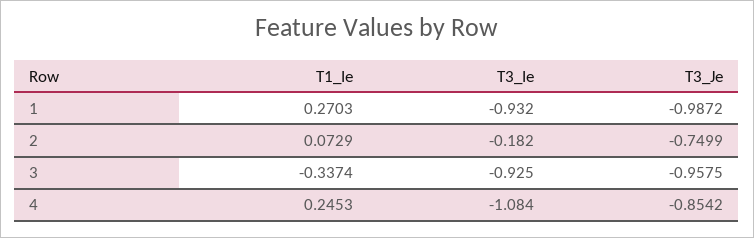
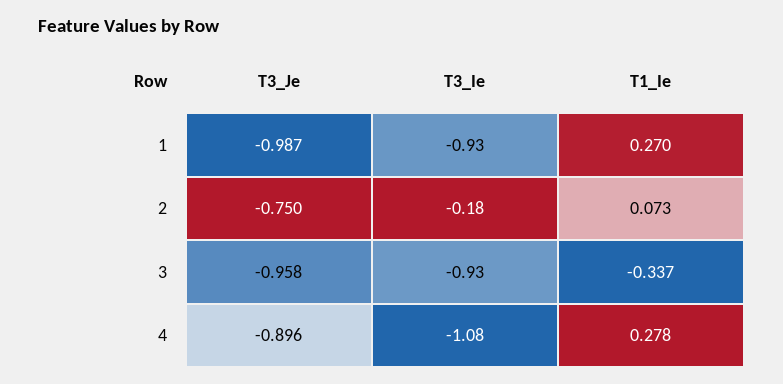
  {
    "T1_Ie": {
      "1": 0.2703,
      "2": 0.0729,
      "3": -0.3374,
-     "4": 0.2453
+     "4": 0.278
    },
    "T3_Ie": {
      "1": -0.932,
      "2": -0.182,
      "3": -0.925,
      "4": -1.084
    },
    "T3_Je": {
      "1": -0.9872,
      "2": -0.7499,
      "3": -0.9575,
-     "4": -0.8542
+     "4": -0.896
    }
  }

